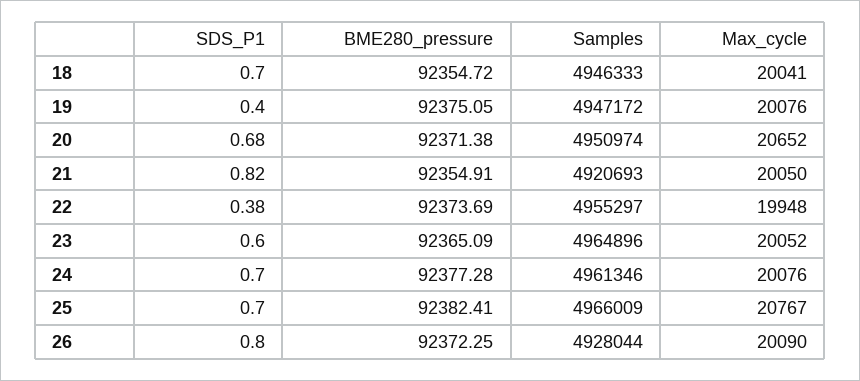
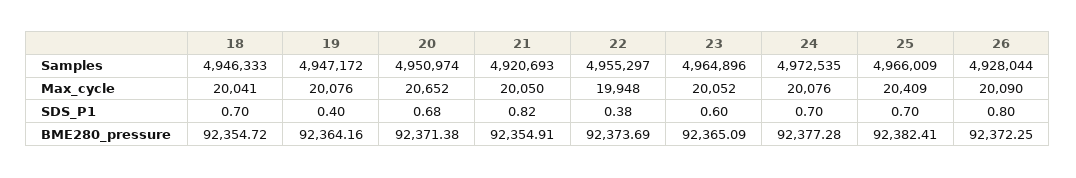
  {
    "SDS_P1": {
      "18": 0.7,
      "19": 0.4,
      "20": 0.68,
      "21": 0.82,
      "22": 0.38,
      "23": 0.6,
      "24": 0.7,
      "25": 0.7,
      "26": 0.8
    },
    "BME280_pressure": {
      "18": 92354.72,
-     "19": 92375.05,
+     "19": 92364.16,
      "20": 92371.38,
      "21": 92354.91,
      "22": 92373.69,
      "23": 92365.09,
      "24": 92377.28,
      "25": 92382.41,
      "26": 92372.25
    },
    "Samples": {
      "18": 4946333,
      "19": 4947172,
      "20": 4950974,
      "21": 4920693,
      "22": 4955297,
      "23": 4964896,
-     "24": 4961346,
+     "24": 4972535,
      "25": 4966009,
      "26": 4928044
    },
    "Max_cycle": {
      "18": 20041,
      "19": 20076,
      "20": 20652,
      "21": 20050,
      "22": 19948,
      "23": 20052,
      "24": 20076,
-     "25": 20767,
+     "25": 20409,
      "26": 20090
    }
  }

